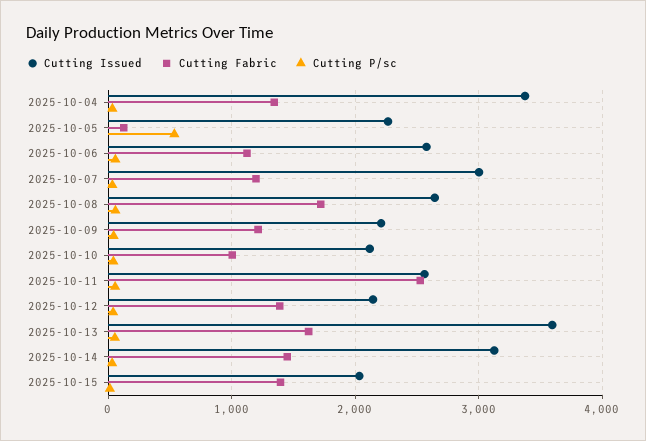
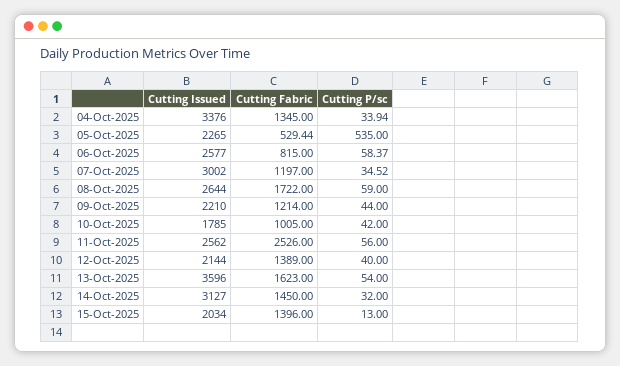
  {
    "Cutting Issued": {
      "2025-10-04": 3376,
      "2025-10-05": 2265,
      "2025-10-06": 2577,
      "2025-10-07": 3002,
      "2025-10-08": 2644,
      "2025-10-09": 2210,
-     "2025-10-10": 2100,
+     "2025-10-10": 1785,
      "2025-10-11": 2562,
      "2025-10-12": 2144,
      "2025-10-13": 3596,
      "2025-10-14": 3127,
      "2025-10-15": 2034
    },
    "Cutting Fabric": {
      "2025-10-04": 1345,
-     "2025-10-05": 100,
+     "2025-10-05": 529.44,
-     "2025-10-06": 1100,
+     "2025-10-06": 815,
      "2025-10-07": 1197,
      "2025-10-08": 1722,
      "2025-10-09": 1214,
      "2025-10-10": 1005,
      "2025-10-11": 2526,
      "2025-10-12": 1389,
      "2025-10-13": 1623,
      "2025-10-14": 1450,
      "2025-10-15": 1396
    },
    "Cutting P/sc": {
      "2025-10-04": 33.94,
      "2025-10-05": 535,
      "2025-10-06": 58.37,
      "2025-10-07": 34.52,
      "2025-10-08": 59,
      "2025-10-09": 44,
      "2025-10-10": 42,
      "2025-10-11": 56,
      "2025-10-12": 40,
      "2025-10-13": 54,
      "2025-10-14": 32,
      "2025-10-15": 13
    }
  }

